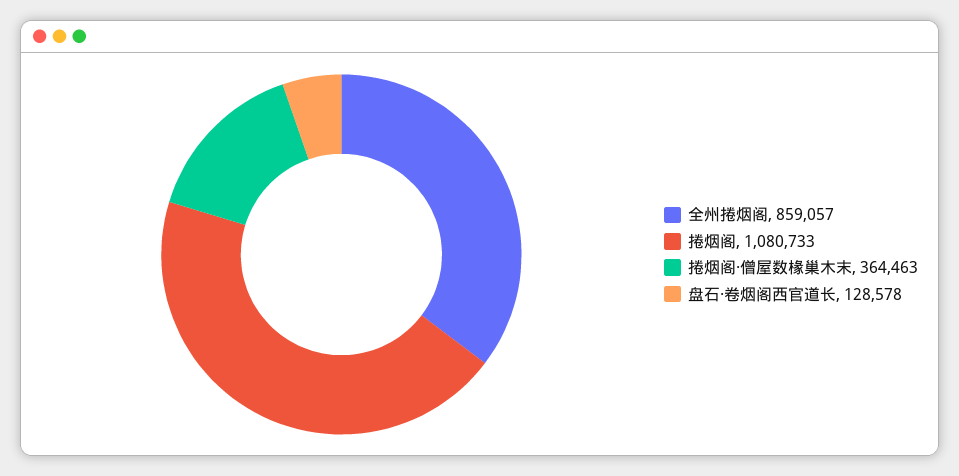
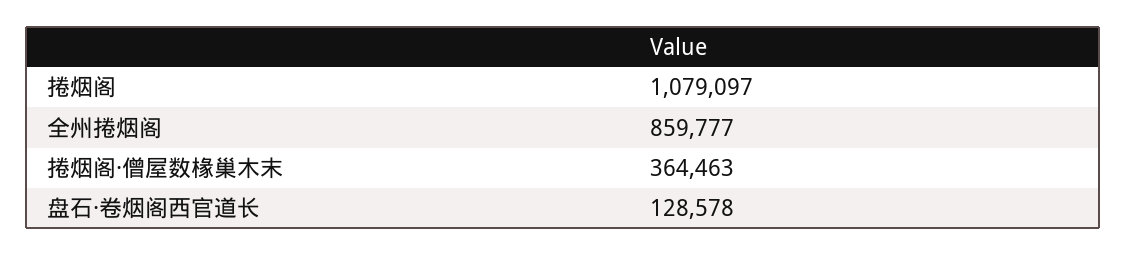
  {
-   "全州捲烟阁": 859057,
+   "全州捲烟阁": 859777,
-   "捲烟阁": 1080733,
+   "捲烟阁": 1079097,
    "捲烟阁·僧屋数椽巢木末": 364463,
    "盘石·卷烟阁西官道长": 128578
  }

